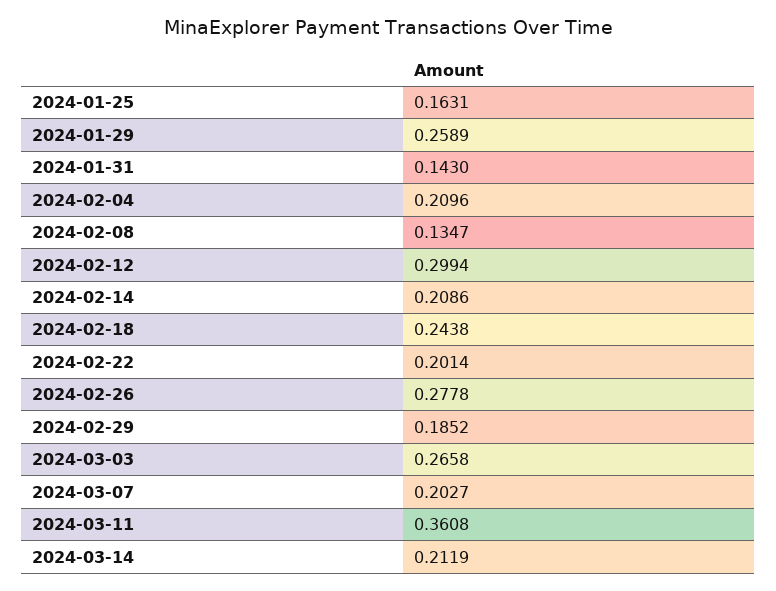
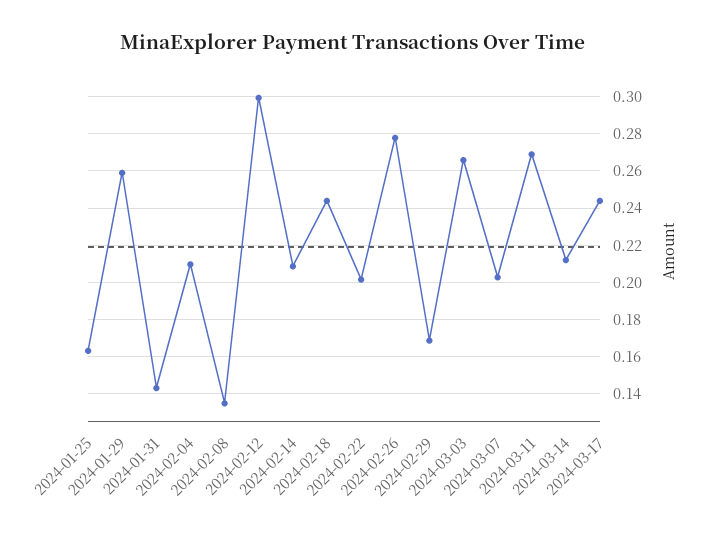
  {
    "2024-01-25": 0.1631,
    "2024-01-29": 0.2589,
    "2024-01-31": 0.143,
    "2024-02-04": 0.2096,
    "2024-02-08": 0.1347,
    "2024-02-12": 0.2994,
    "2024-02-14": 0.2086,
    "2024-02-18": 0.2438,
    "2024-02-22": 0.2014,
    "2024-02-26": 0.2778,
-   "2024-02-29": 0.1852,
+   "2024-02-29": 0.17,
    "2024-03-03": 0.2658,
    "2024-03-07": 0.2027,
-   "2024-03-11": 0.3608,
+   "2024-03-11": 0.27,
-   "2024-03-14": 0.2119
+   "2024-03-14": 0.2119,
+   "2024-03-17": 0.245
  }

